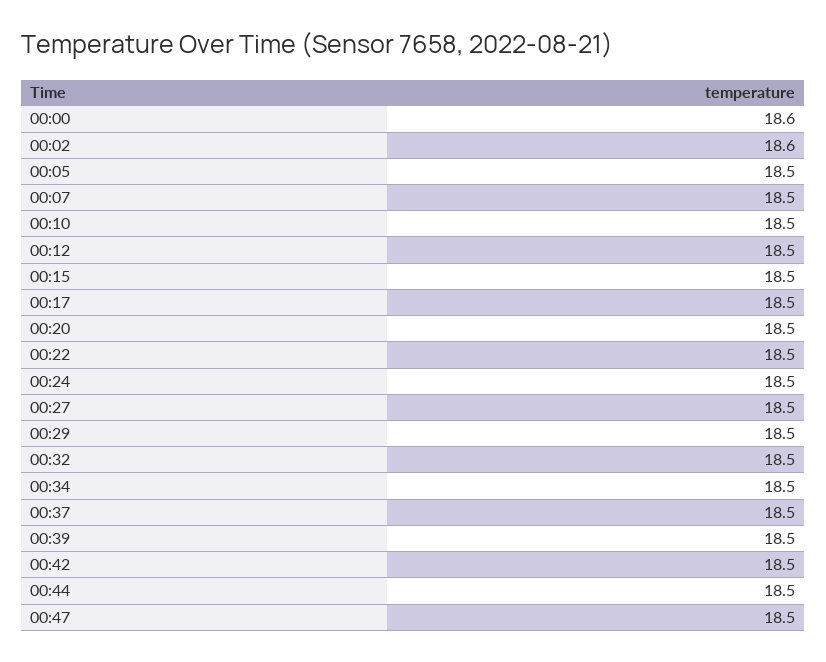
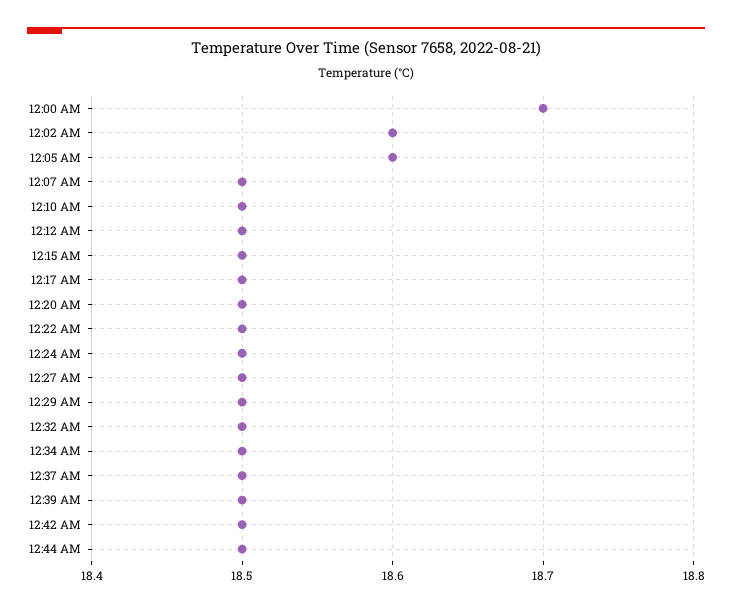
  {
-   "00:00": 18.6,
+   "00:00": 18.7,
    "00:02": 18.6,
-   "00:05": 18.5,
+   "00:05": 18.6,
    "00:07": 18.5,
    "00:10": 18.5,
    "00:12": 18.5,
    "00:15": 18.5,
    "00:17": 18.5,
    "00:20": 18.5,
    "00:22": 18.5,
    "00:24": 18.5,
    "00:27": 18.5,
    "00:29": 18.5,
    "00:32": 18.5,
    "00:34": 18.5,
    "00:37": 18.5,
    "00:39": 18.5,
    "00:42": 18.5,
-   "00:44": 18.5,
+   "00:44": 18.5
-   "00:47": 18.5
  }

